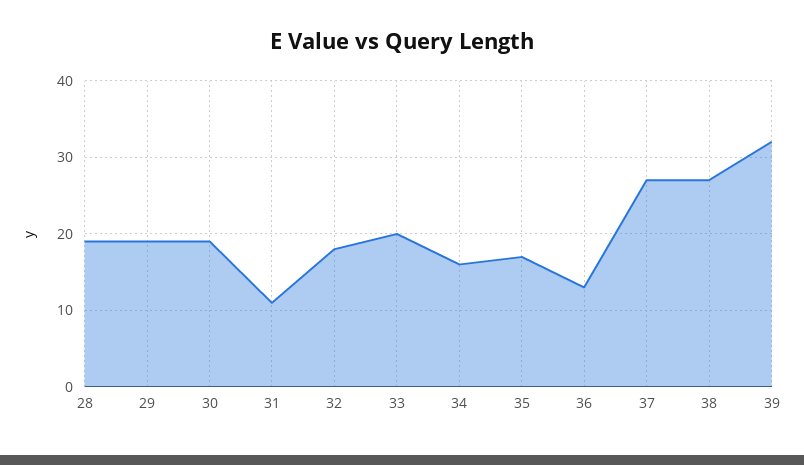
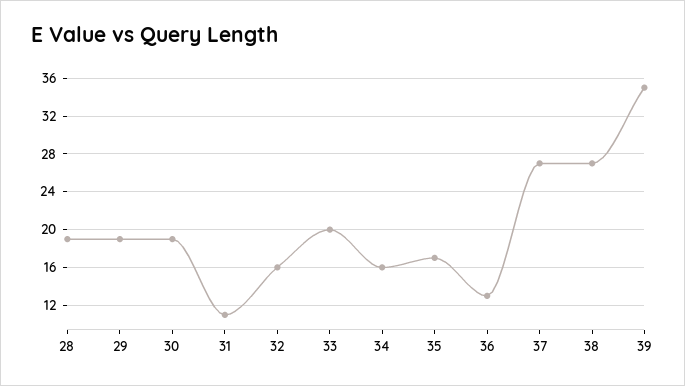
  {
    "28": 19,
    "29": 19,
    "30": 19,
    "31": 11,
-   "32": 18,
+   "32": 16,
    "33": 20,
    "34": 16,
    "35": 17,
    "36": 13,
    "37": 27,
    "38": 27,
-   "39": 32
+   "39": 35
  }

